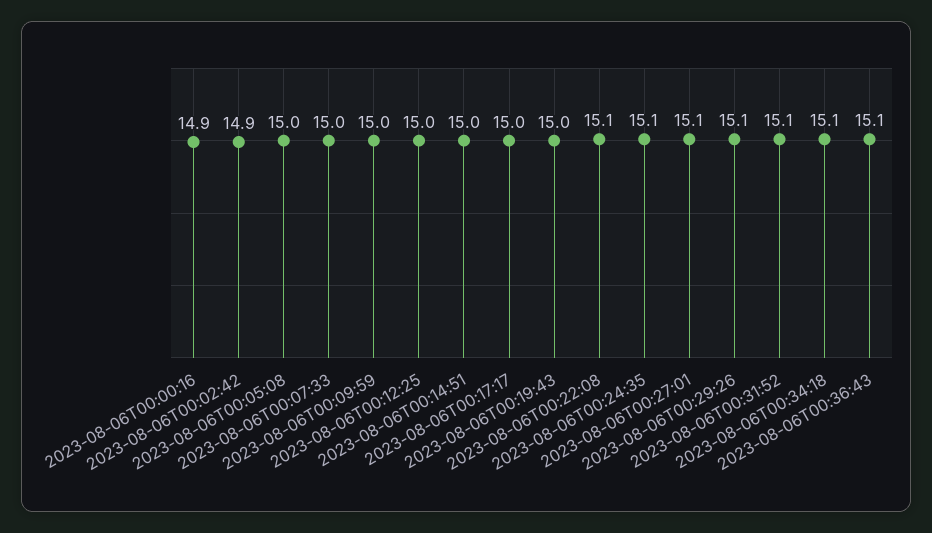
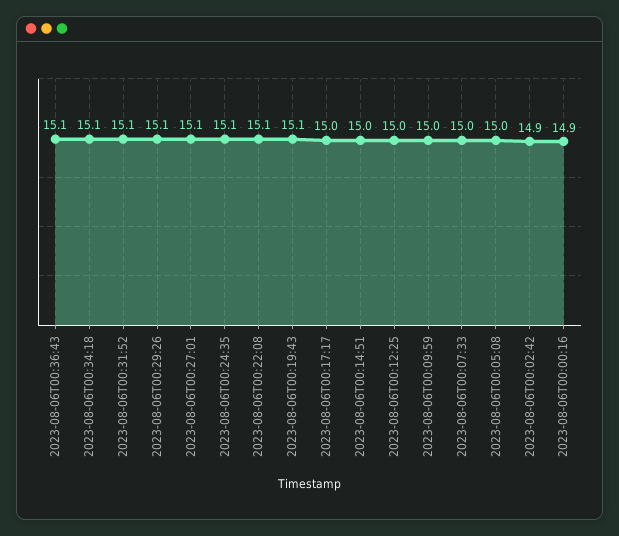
  {
    "2023-08-06T00:00:16": 14.9,
    "2023-08-06T00:02:42": 14.9,
    "2023-08-06T00:05:08": 15,
    "2023-08-06T00:07:33": 15,
    "2023-08-06T00:09:59": 15,
    "2023-08-06T00:12:25": 15,
    "2023-08-06T00:14:51": 15,
    "2023-08-06T00:17:17": 15,
-   "2023-08-06T00:19:43": 15,
+   "2023-08-06T00:19:43": 15.1,
    "2023-08-06T00:22:08": 15.1,
    "2023-08-06T00:24:35": 15.1,
    "2023-08-06T00:27:01": 15.1,
    "2023-08-06T00:29:26": 15.1,
    "2023-08-06T00:31:52": 15.1,
    "2023-08-06T00:34:18": 15.1,
    "2023-08-06T00:36:43": 15.1
  }

